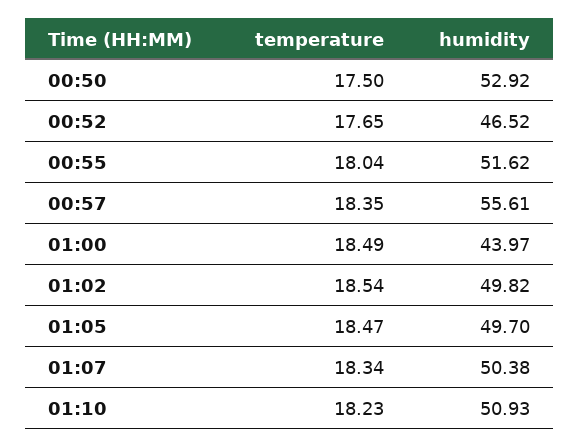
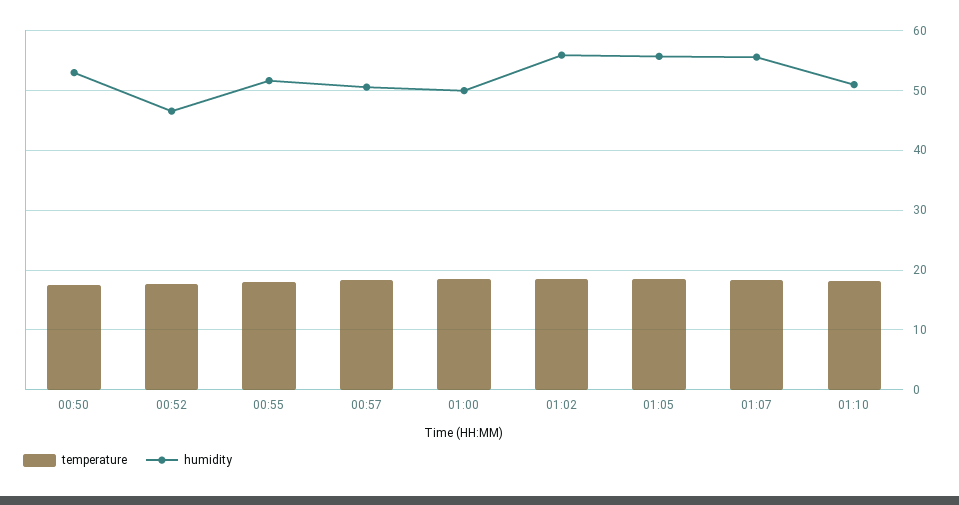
  {
    "temperature": {
      "00:50": 17.5,
      "00:52": 17.65,
      "00:55": 18.04,
      "00:57": 18.35,
      "01:00": 18.49,
      "01:02": 18.54,
      "01:05": 18.47,
      "01:07": 18.34,
      "01:10": 18.23
    },
    "humidity": {
      "00:50": 52.92,
      "00:52": 46.52,
      "00:55": 51.62,
-     "00:57": 55.61,
+     "00:57": 50,
-     "01:00": 43.97,
+     "01:00": 50,
-     "01:02": 49.82,
+     "01:02": 56,
-     "01:05": 49.7,
+     "01:05": 56,
-     "01:07": 50.38,
+     "01:07": 56,
      "01:10": 50.93
    }
  }

